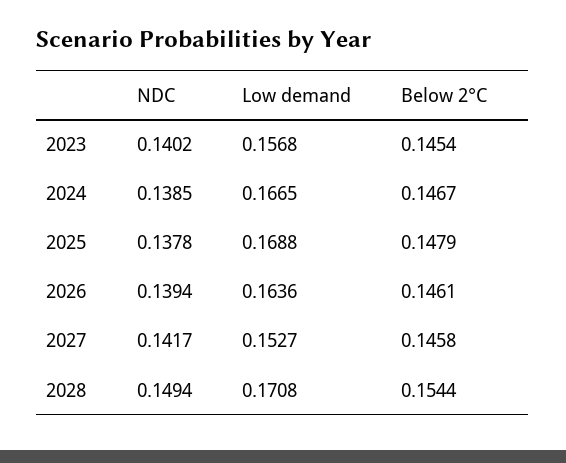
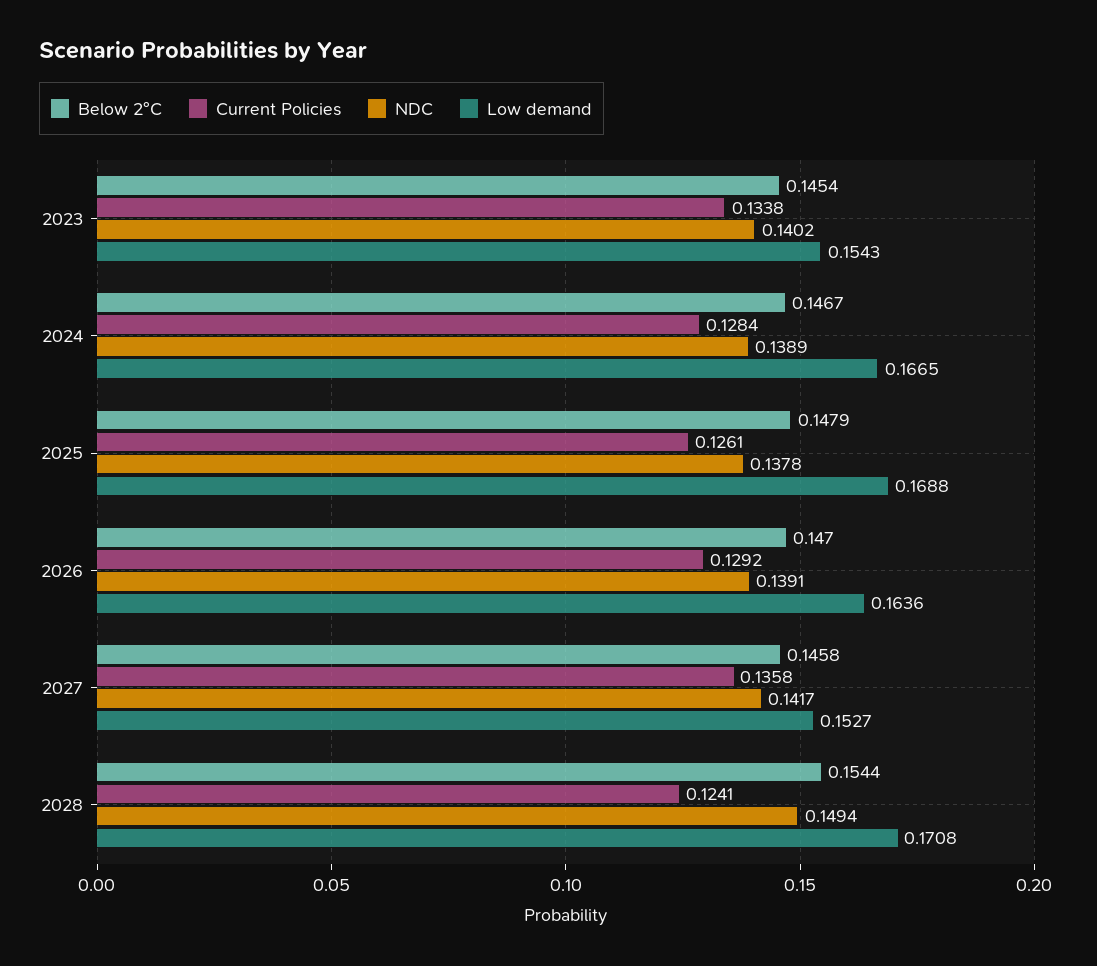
  {
    "NDC": {
      "2023": 0.1402,
-     "2024": 0.1385,
+     "2024": 0.1389,
      "2025": 0.1378,
-     "2026": 0.1394,
+     "2026": 0.1391,
      "2027": 0.1417,
      "2028": 0.1494
    },
    "Low demand": {
-     "2023": 0.1568,
+     "2023": 0.1543,
      "2024": 0.1665,
      "2025": 0.1688,
      "2026": 0.1636,
      "2027": 0.1527,
      "2028": 0.1708
    },
    "Below 2°C": {
      "2023": 0.1454,
      "2024": 0.1467,
      "2025": 0.1479,
-     "2026": 0.1461,
+     "2026": 0.147,
      "2027": 0.1458,
      "2028": 0.1544
-   }
+   },
+   "Current Policies": {
+     "2023": 0.1338,
+     "2024": 0.1284,
+     "2025": 0.1261,
+     "2026": 0.1292,
+     "2027": 0.1358,
+     "2028": 0.1241
+   }
  }

